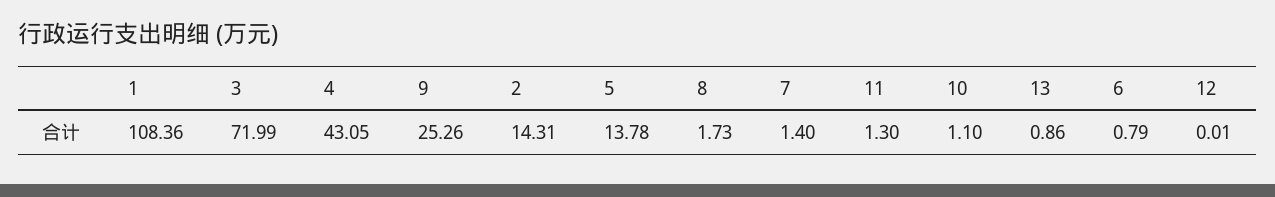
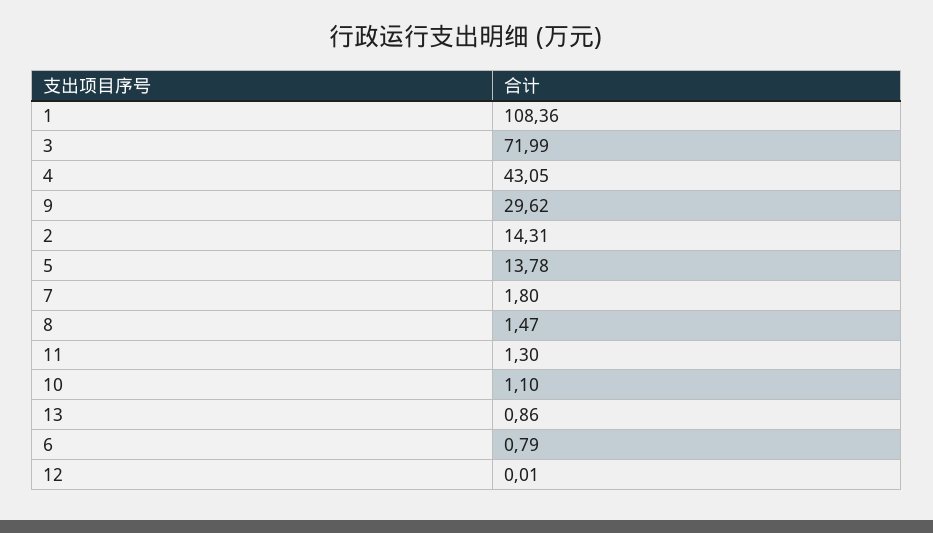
  {
    "1": 108.36,
    "3": 71.99,
    "4": 43.05,
-   "9": 25.26,
+   "9": 29.62,
    "2": 14.31,
    "5": 13.78,
-   "8": 1.73,
+   "8": 1.47,
-   "7": 1.4,
+   "7": 1.8,
    "11": 1.3,
    "10": 1.1,
    "13": 0.86,
    "6": 0.79,
    "12": 0.01
  }

